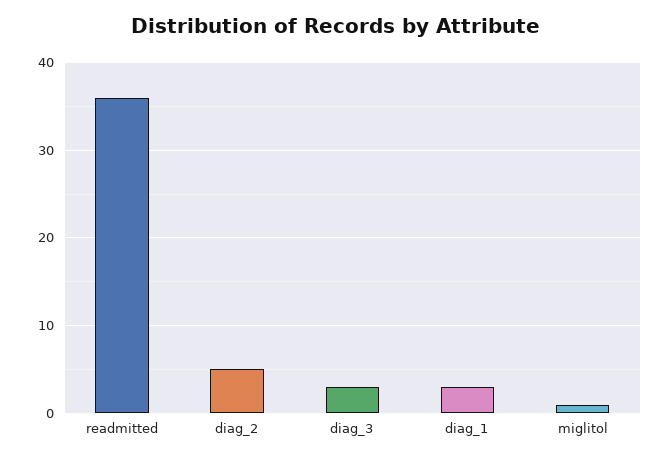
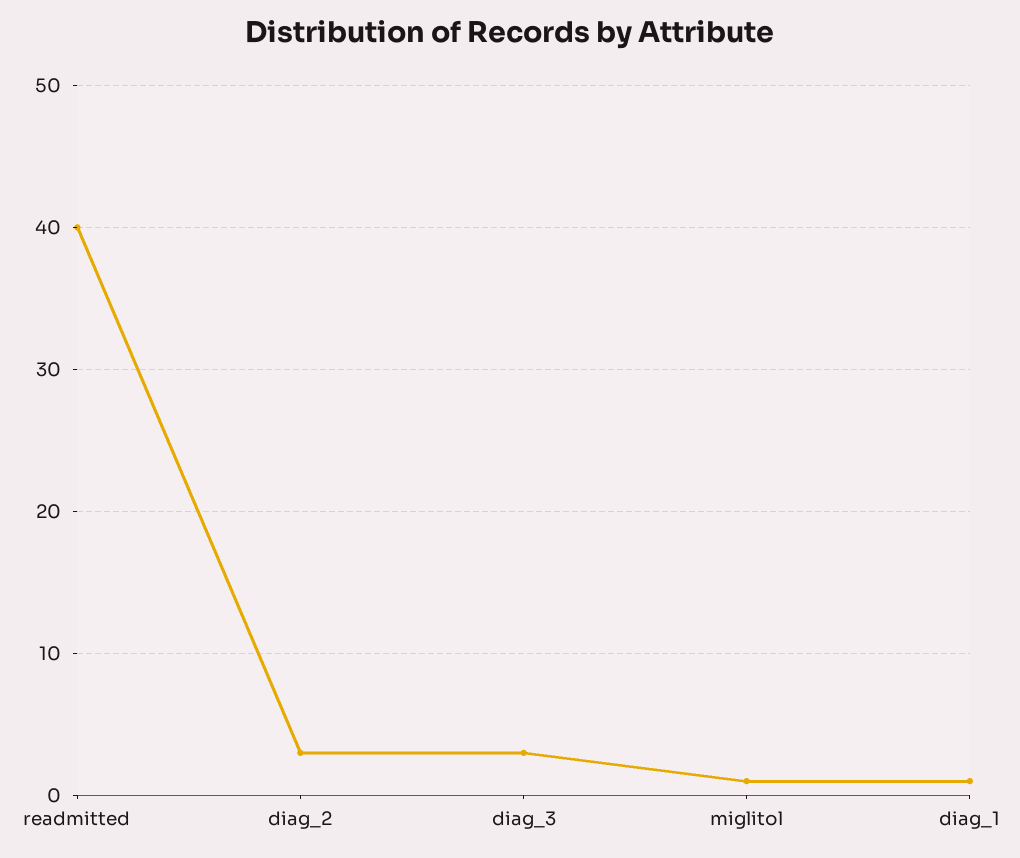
  {
-   "readmitted": 36,
+   "readmitted": 40,
-   "diag_2": 5,
+   "diag_2": 3,
    "diag_3": 3,
-   "diag_1": 3,
+   "diag_1": 1,
    "miglitol": 1
  }

